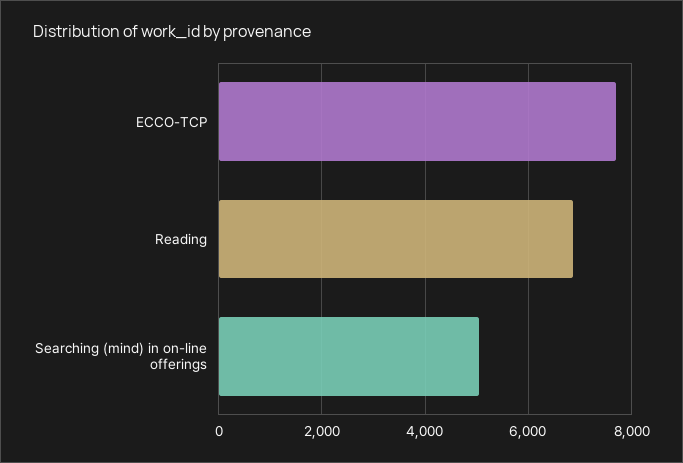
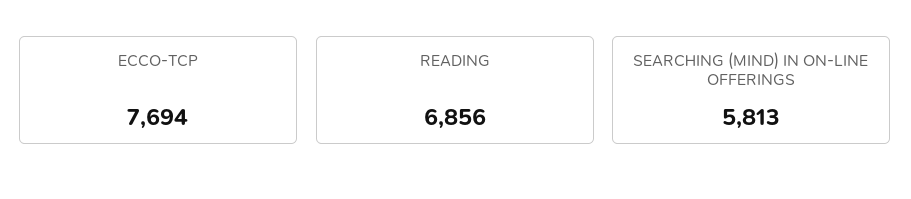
  {
    "ECCO-TCP": 7694,
    "Reading": 6856,
-   "Searching (mind) in on-line offerings": 5000
+   "Searching (mind) in on-line offerings": 5813
  }

